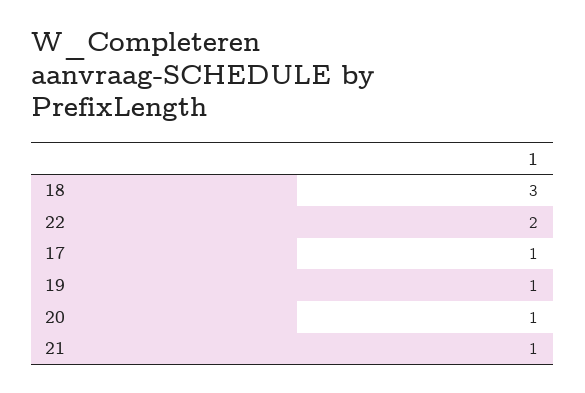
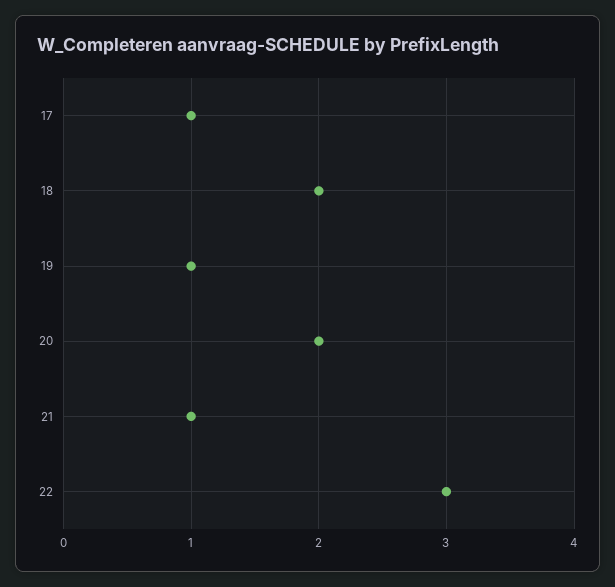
  {
-   "18": 3,
+   "18": 2,
-   "22": 2,
+   "22": 3,
    "17": 1,
    "19": 1,
-   "20": 1,
+   "20": 2,
    "21": 1
  }

